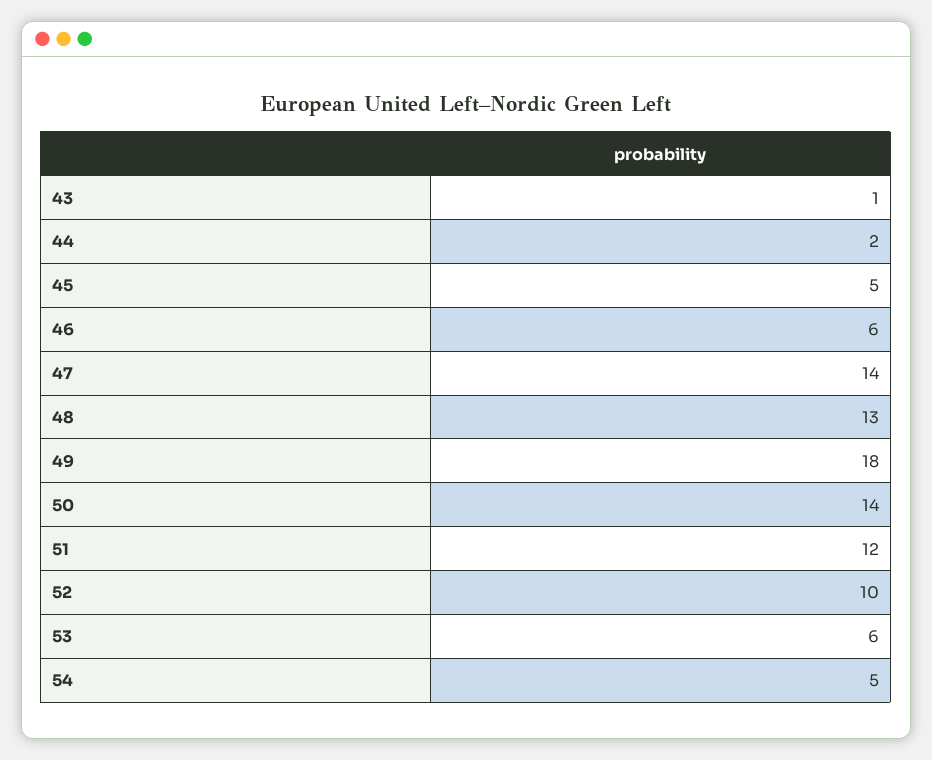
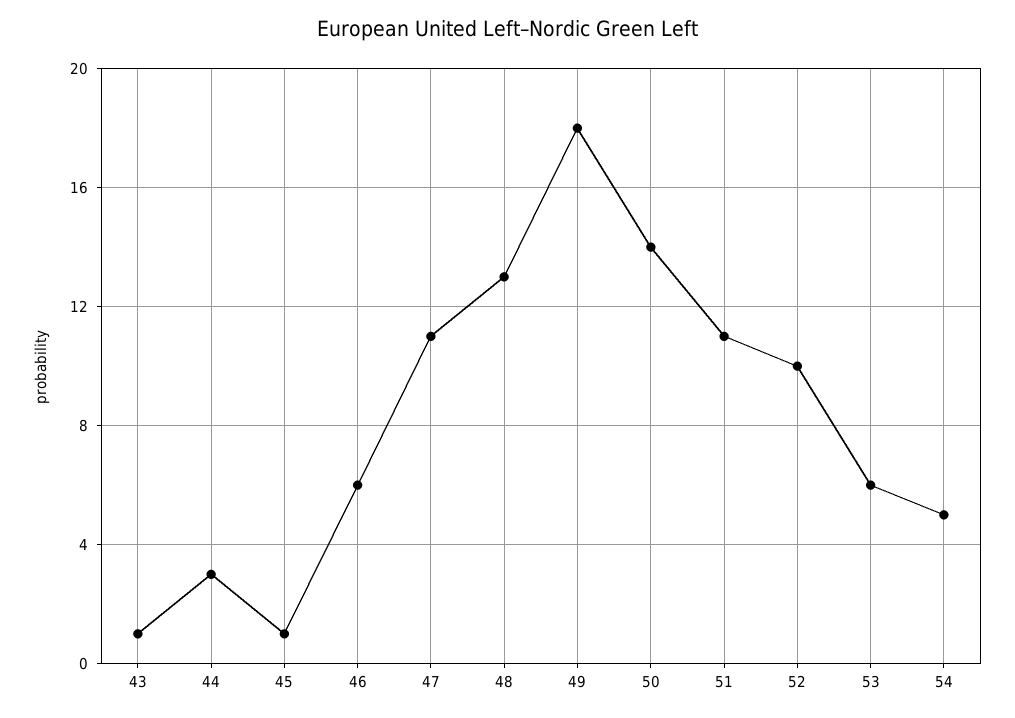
  {
    "43": 1,
-   "44": 2,
+   "44": 3,
-   "45": 5,
+   "45": 1,
    "46": 6,
-   "47": 14,
+   "47": 11,
    "48": 13,
    "49": 18,
    "50": 14,
-   "51": 12,
+   "51": 11,
    "52": 10,
    "53": 6,
    "54": 5
  }

